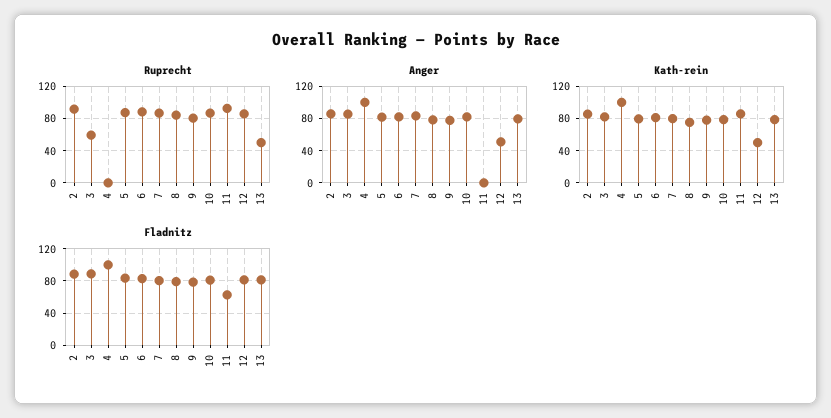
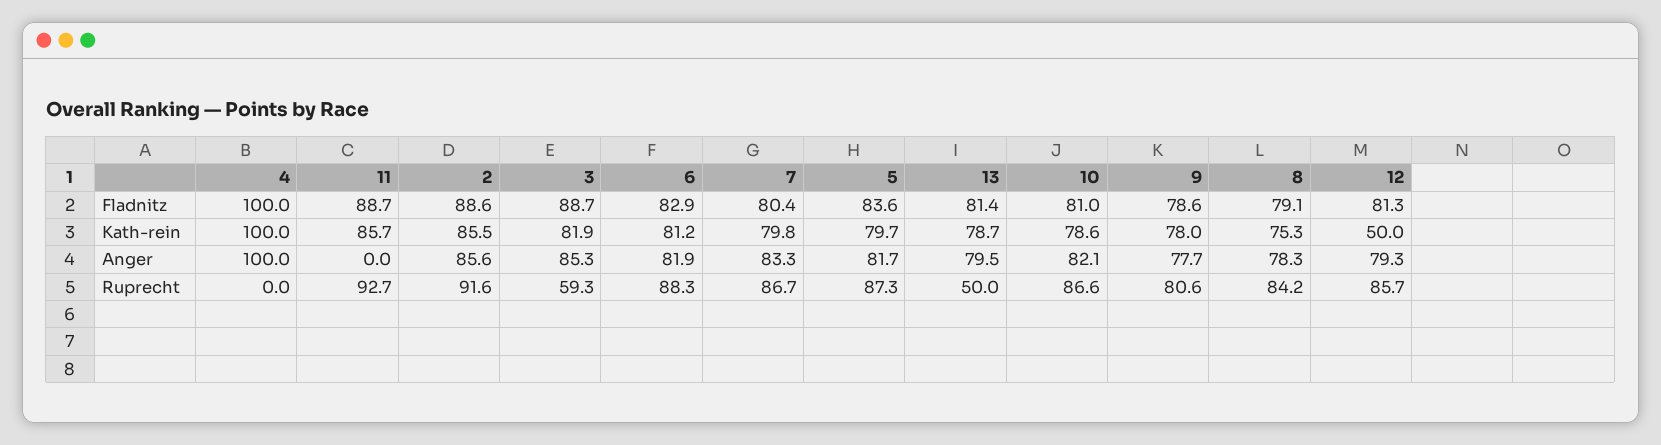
  {
    "Ruprecht": {
      "2": 91.6,
      "3": 59.3,
      "4": 0,
      "5": 87.3,
      "6": 88.3,
      "7": 86.7,
      "8": 84.2,
      "9": 80.6,
      "10": 86.6,
      "11": 92.7,
      "12": 85.7,
      "13": 50
    },
    "Anger": {
      "2": 85.6,
      "3": 85.3,
      "4": 100,
      "5": 81.7,
      "6": 81.9,
      "7": 83.3,
      "8": 78.3,
      "9": 77.7,
      "10": 82.1,
      "11": 0,
-     "12": 50,
+     "12": 79.3,
      "13": 79.5
    },
    "Kath-rein": {
      "2": 85.5,
      "3": 81.9,
      "4": 100,
      "5": 79.7,
      "6": 81.2,
      "7": 79.8,
      "8": 75.3,
      "9": 78,
      "10": 78.6,
      "11": 85.7,
      "12": 50,
      "13": 78.7
    },
    "Fladnitz": {
      "2": 88.6,
      "3": 88.7,
      "4": 100,
      "5": 83.6,
      "6": 82.9,
      "7": 80.4,
      "8": 79.1,
      "9": 78.6,
      "10": 81,
-     "11": 60,
+     "11": 88.7,
      "12": 81.3,
      "13": 81.4
    }
  }

